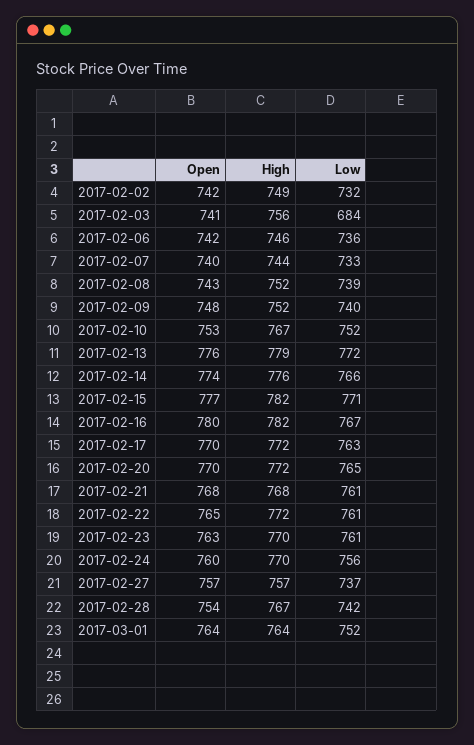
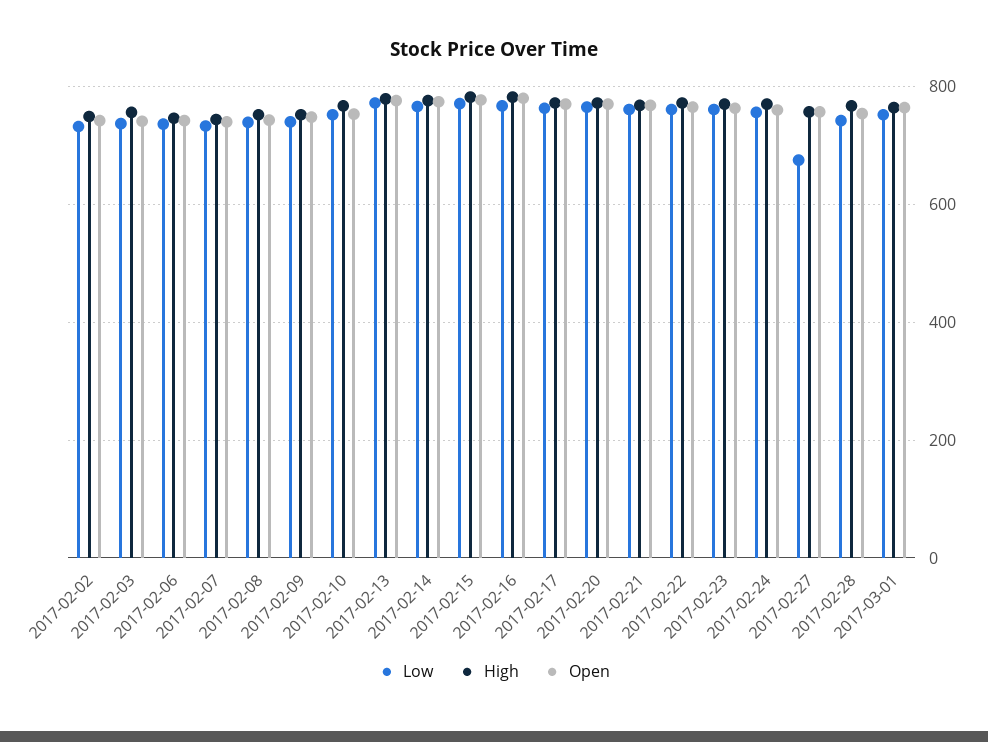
  {
    "Open": {
      "2017-02-02": 742,
      "2017-02-03": 741,
      "2017-02-06": 742,
      "2017-02-07": 740,
      "2017-02-08": 743,
      "2017-02-09": 748,
      "2017-02-10": 753,
      "2017-02-13": 776,
      "2017-02-14": 774,
      "2017-02-15": 777,
      "2017-02-16": 780,
      "2017-02-17": 770,
      "2017-02-20": 770,
      "2017-02-21": 768,
      "2017-02-22": 765,
      "2017-02-23": 763,
      "2017-02-24": 760,
      "2017-02-27": 757,
      "2017-02-28": 754,
      "2017-03-01": 764
    },
    "High": {
      "2017-02-02": 749,
      "2017-02-03": 756,
      "2017-02-06": 746,
      "2017-02-07": 744,
      "2017-02-08": 752,
      "2017-02-09": 752,
      "2017-02-10": 767,
      "2017-02-13": 779,
      "2017-02-14": 776,
      "2017-02-15": 782,
      "2017-02-16": 782,
      "2017-02-17": 772,
      "2017-02-20": 772,
      "2017-02-21": 768,
      "2017-02-22": 772,
      "2017-02-23": 770,
      "2017-02-24": 770,
      "2017-02-27": 757,
      "2017-02-28": 767,
      "2017-03-01": 764
    },
    "Low": {
      "2017-02-02": 732,
-     "2017-02-03": 684,
+     "2017-02-03": 740,
      "2017-02-06": 736,
      "2017-02-07": 733,
      "2017-02-08": 739,
      "2017-02-09": 740,
      "2017-02-10": 752,
      "2017-02-13": 772,
      "2017-02-14": 766,
      "2017-02-15": 771,
      "2017-02-16": 767,
      "2017-02-17": 763,
      "2017-02-20": 765,
      "2017-02-21": 761,
      "2017-02-22": 761,
      "2017-02-23": 761,
      "2017-02-24": 756,
-     "2017-02-27": 737,
+     "2017-02-27": 680,
      "2017-02-28": 742,
      "2017-03-01": 752
    }
  }

